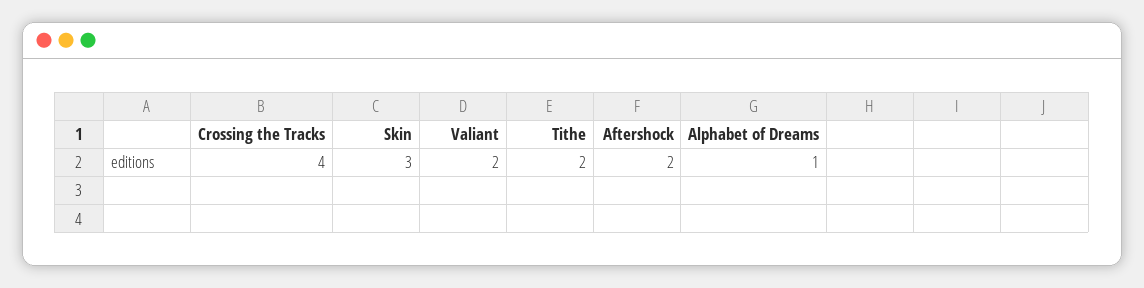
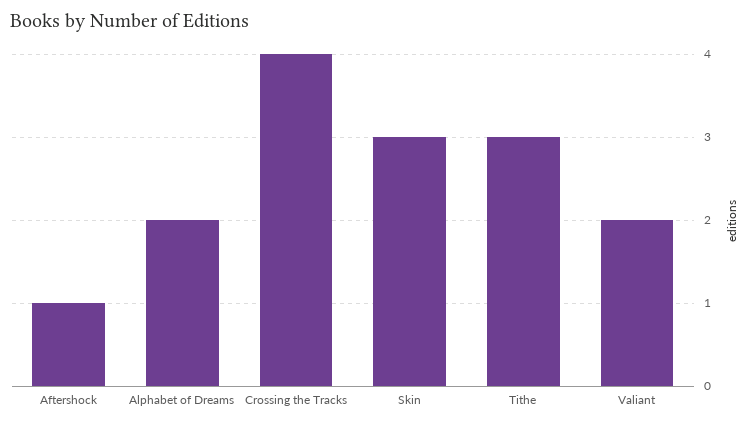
  {
    "Crossing the Tracks": 4,
    "Skin": 3,
    "Valiant": 2,
-   "Tithe": 2,
+   "Tithe": 3,
-   "Aftershock": 2,
+   "Aftershock": 1,
-   "Alphabet of Dreams": 1
+   "Alphabet of Dreams": 2
  }

